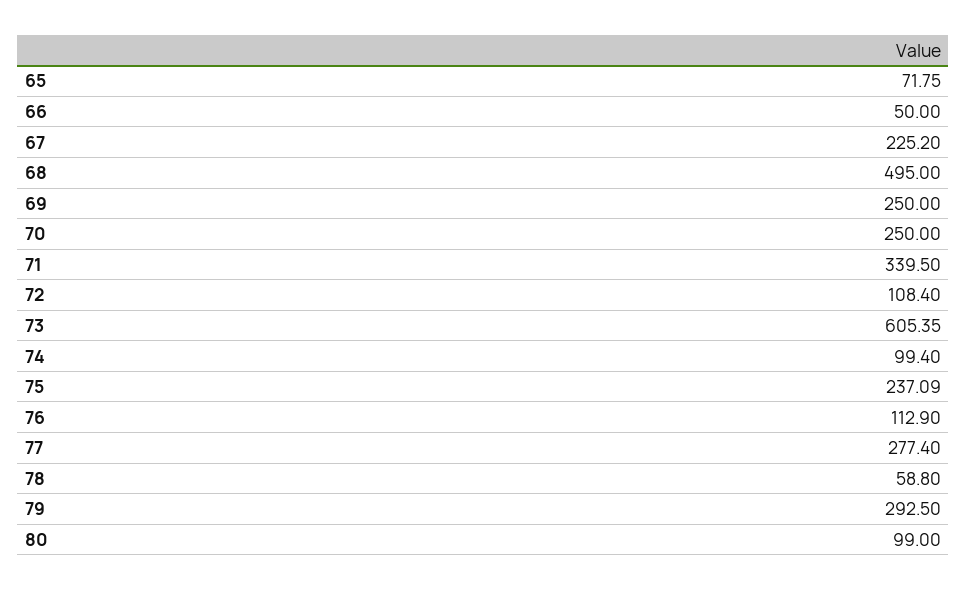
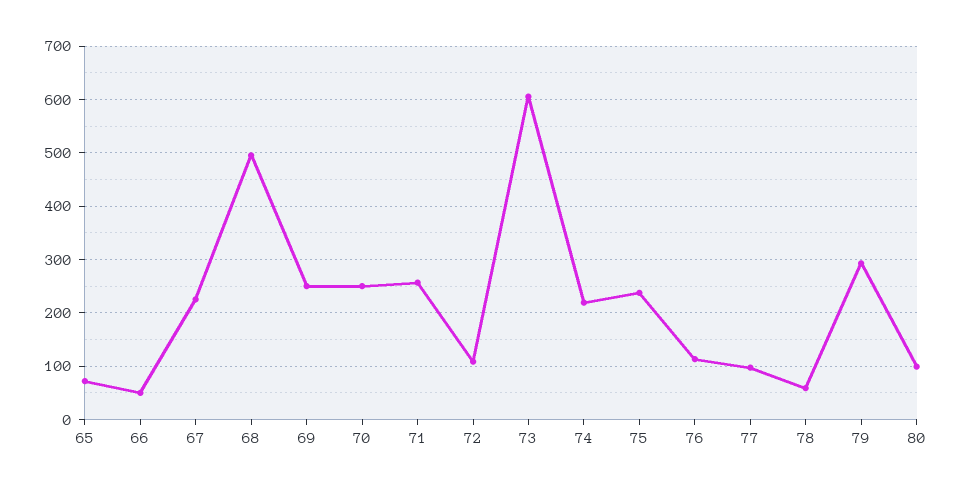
  {
    "65": 71.75,
    "66": 50,
    "67": 225.2,
    "68": 495,
    "69": 250,
    "70": 250,
-   "71": 339.5,
+   "71": 260,
    "72": 108.4,
    "73": 605.35,
-   "74": 99.4,
+   "74": 220,
    "75": 237.09,
    "76": 112.9,
-   "77": 277.4,
+   "77": 100,
    "78": 58.8,
    "79": 292.5,
    "80": 99
  }

